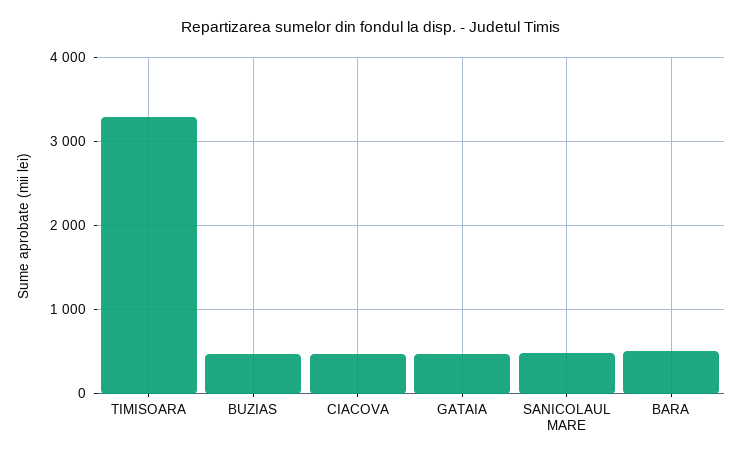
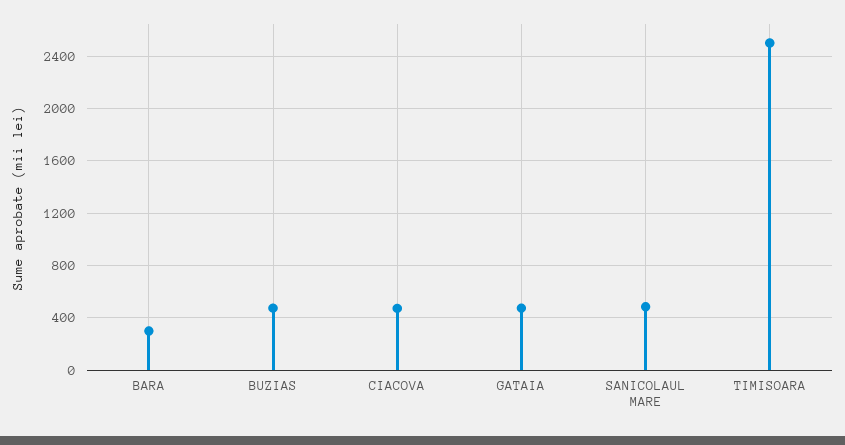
  {
-   "TIMISOARA": 3300,
+   "TIMISOARA": 2500,
    "BUZIAS": 500,
    "CIACOVA": 450,
    "GATAIA": 500,
    "SANICOLAUL MARE": 500,
-   "BARA": 500
+   "BARA": 300
  }

